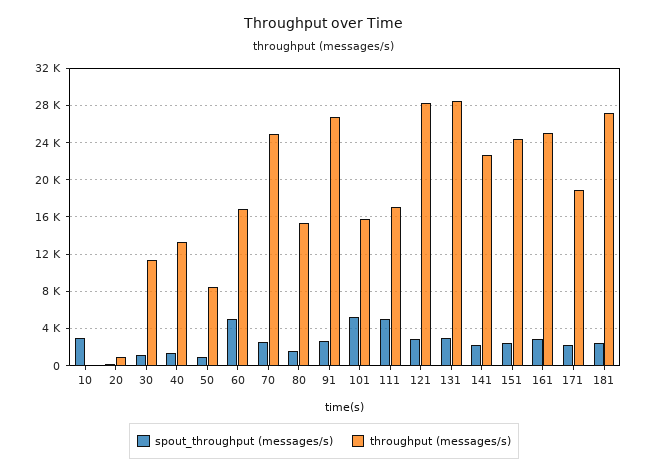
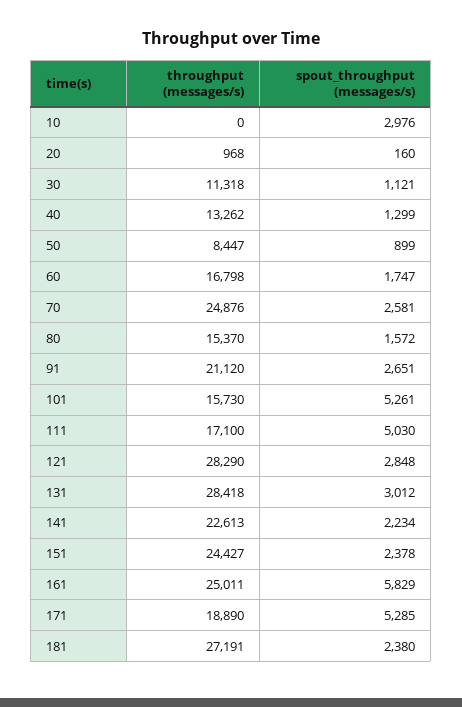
  {
    "spout_throughput (messages/s)": {
      "10": 2976,
      "20": 160,
      "30": 1121,
      "40": 1299,
      "50": 899,
-     "60": 5000,
+     "60": 1747,
      "70": 2581,
      "80": 1572,
      "91": 2651,
      "101": 5261,
      "111": 5030,
      "121": 2848,
      "131": 3012,
      "141": 2234,
      "151": 2378,
-     "161": 3000,
+     "161": 5829,
-     "171": 2000,
+     "171": 5285,
      "181": 2380
    },
    "throughput (messages/s)": {
      "10": 0,
      "20": 968,
      "30": 11318,
      "40": 13262,
      "50": 8447,
      "60": 16798,
      "70": 24876,
      "80": 15370,
-     "91": 27000,
+     "91": 21120,
      "101": 15730,
      "111": 17100,
      "121": 28290,
      "131": 28418,
      "141": 22613,
      "151": 24427,
      "161": 25011,
      "171": 18890,
      "181": 27191
    }
  }

